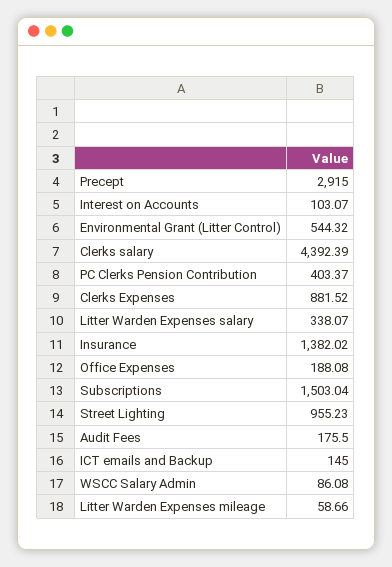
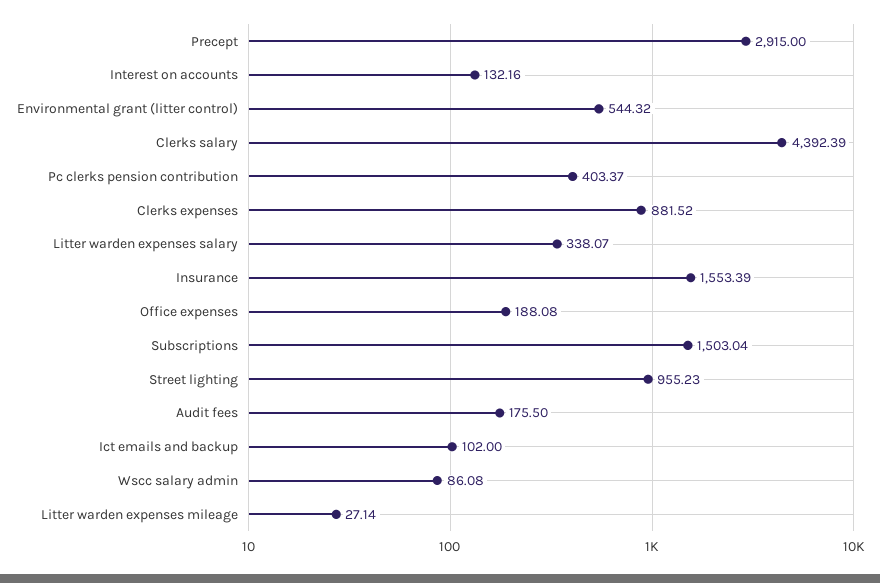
  {
    "Precept": 2915,
-   "Interest on Accounts": 103.07,
+   "Interest on Accounts": 132.16,
    "Environmental Grant (Litter Control)": 544.32,
    "Clerks salary": 4392.39,
    "PC Clerks Pension Contribution": 403.37,
    "Clerks Expenses": 881.52,
    "Litter Warden Expenses salary": 338.07,
-   "Insurance": 1382.02,
+   "Insurance": 1553.39,
    "Office Expenses": 188.08,
    "Subscriptions": 1503.04,
    "Street Lighting": 955.23,
    "Audit Fees": 175.5,
-   "ICT emails and Backup": 145,
+   "ICT emails and Backup": 102,
    "WSCC Salary Admin": 86.08,
-   "Litter Warden Expenses mileage": 58.66
+   "Litter Warden Expenses mileage": 27.14
  }

